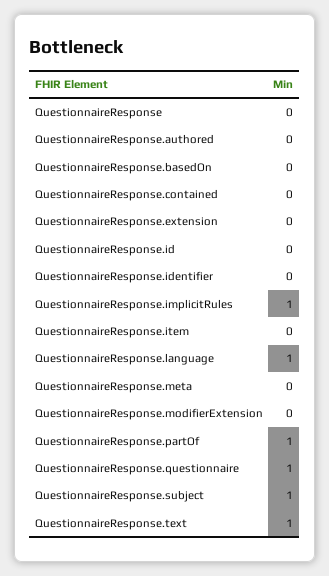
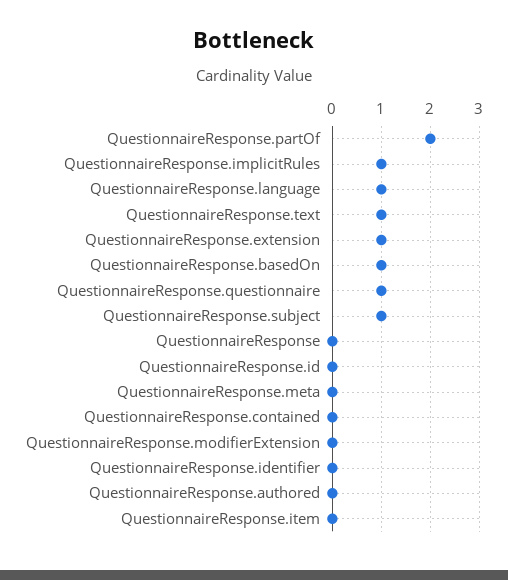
  {
    "QuestionnaireResponse": 0,
    "QuestionnaireResponse.authored": 0,
-   "QuestionnaireResponse.basedOn": 0,
+   "QuestionnaireResponse.basedOn": 1,
    "QuestionnaireResponse.contained": 0,
-   "QuestionnaireResponse.extension": 0,
+   "QuestionnaireResponse.extension": 1,
    "QuestionnaireResponse.id": 0,
    "QuestionnaireResponse.identifier": 0,
    "QuestionnaireResponse.implicitRules": 1,
    "QuestionnaireResponse.item": 0,
    "QuestionnaireResponse.language": 1,
    "QuestionnaireResponse.meta": 0,
    "QuestionnaireResponse.modifierExtension": 0,
-   "QuestionnaireResponse.partOf": 1,
+   "QuestionnaireResponse.partOf": 2,
    "QuestionnaireResponse.questionnaire": 1,
    "QuestionnaireResponse.subject": 1,
    "QuestionnaireResponse.text": 1
  }

